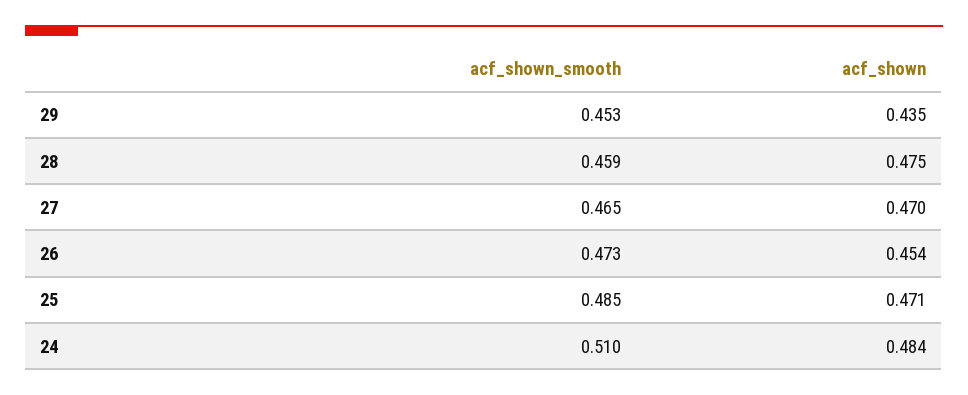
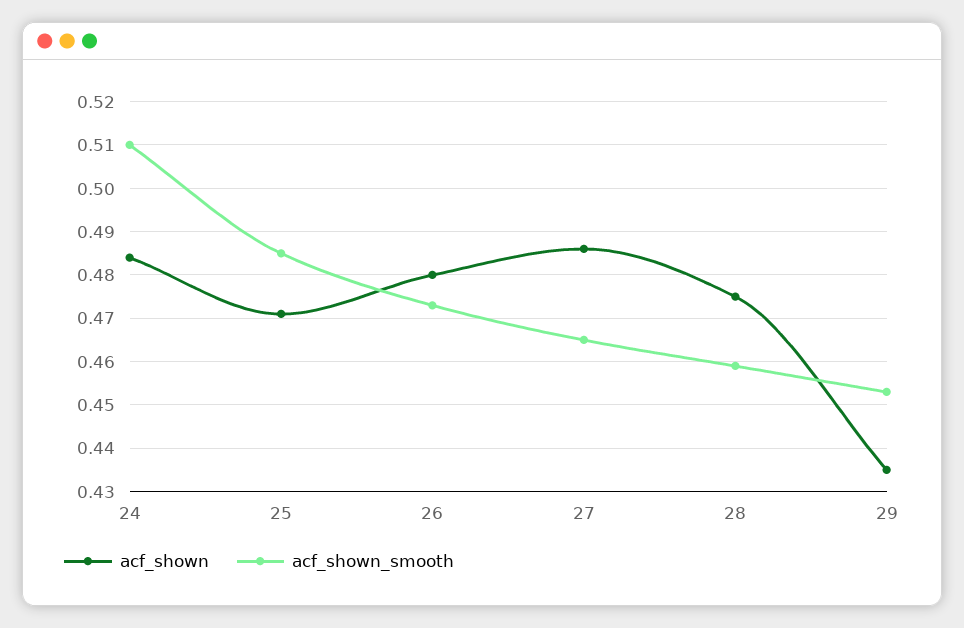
  {
    "acf_shown_smooth": {
      "29": 0.453,
      "28": 0.459,
      "27": 0.465,
      "26": 0.473,
      "25": 0.485,
      "24": 0.51
    },
    "acf_shown": {
      "29": 0.435,
      "28": 0.475,
-     "27": 0.47,
+     "27": 0.485,
-     "26": 0.454,
+     "26": 0.48,
      "25": 0.471,
      "24": 0.484
    }
  }

